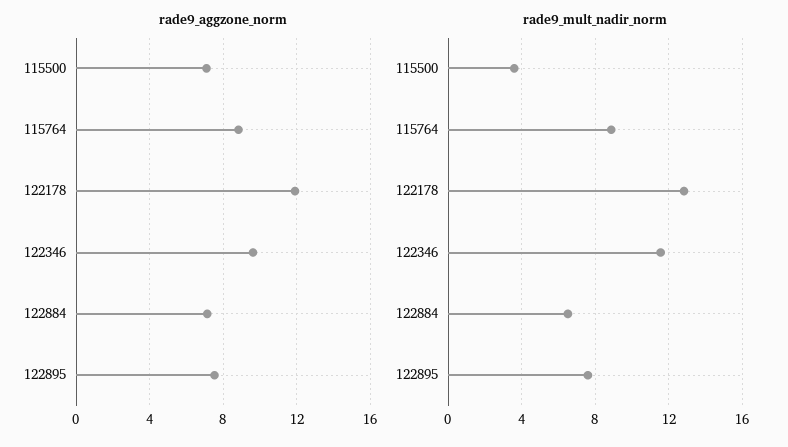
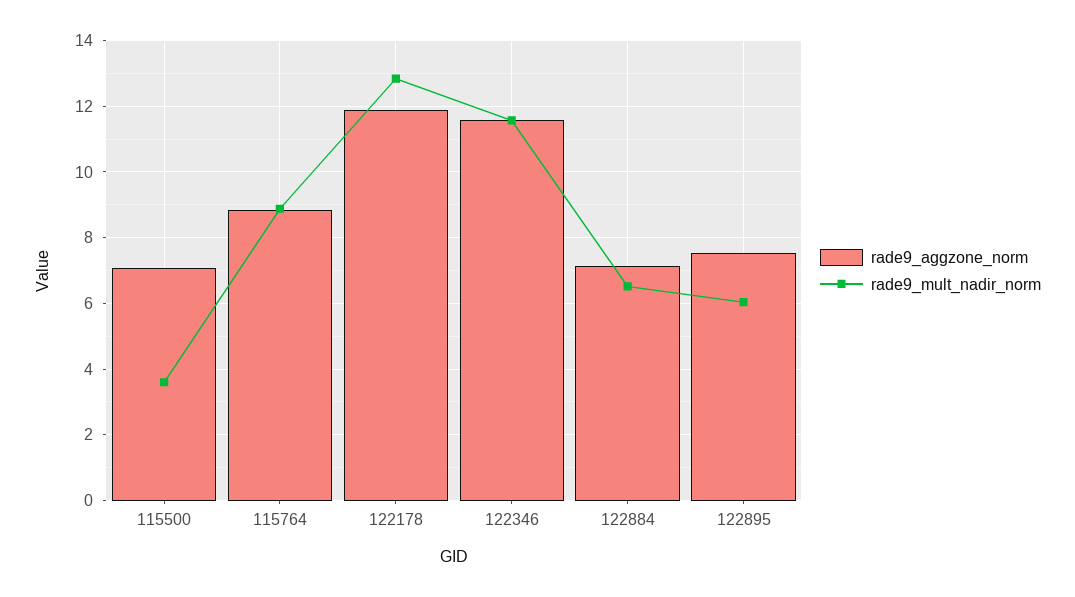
  {
    "rade9_aggzone_norm": {
      "115500": 7,
      "115764": 8.8,
      "122178": 12,
-     "122346": 9.5,
+     "122346": 11.6,
      "122884": 7.2,
      "122895": 7.6
    },
    "rade9_mult_nadir_norm": {
      "115500": 3.6,
      "115764": 8.8,
      "122178": 12.8,
      "122346": 11.6,
      "122884": 6.6,
-     "122895": 7.5
+     "122895": 6
    }
  }

